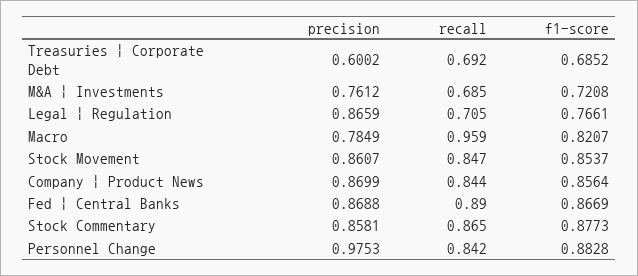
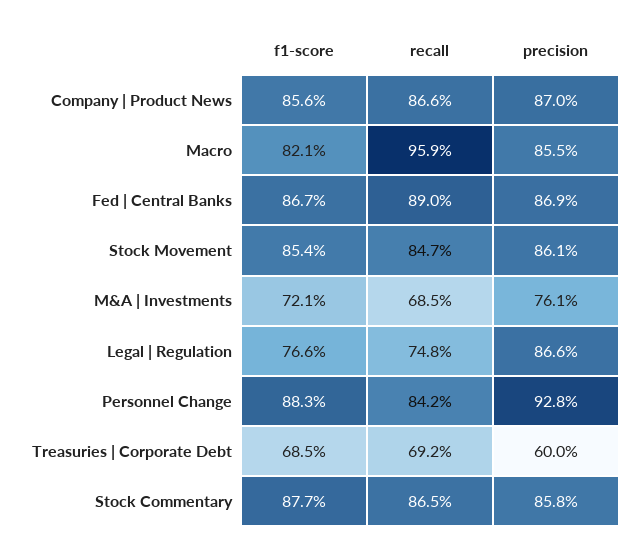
  {
    "precision": {
      "Treasuries | Corporate Debt": 0.6002,
      "M&A | Investments": 0.7612,
      "Legal | Regulation": 0.8659,
-     "Macro": 0.7849,
+     "Macro": 0.855,
      "Stock Movement": 0.8607,
      "Company | Product News": 0.8699,
      "Fed | Central Banks": 0.8688,
      "Stock Commentary": 0.8581,
-     "Personnel Change": 0.9753
+     "Personnel Change": 0.928
    },
    "recall": {
      "Treasuries | Corporate Debt": 0.692,
      "M&A | Investments": 0.685,
-     "Legal | Regulation": 0.705,
+     "Legal | Regulation": 0.748,
      "Macro": 0.959,
      "Stock Movement": 0.847,
-     "Company | Product News": 0.844,
+     "Company | Product News": 0.866,
      "Fed | Central Banks": 0.89,
      "Stock Commentary": 0.865,
      "Personnel Change": 0.842
    },
    "f1-score": {
      "Treasuries | Corporate Debt": 0.6852,
      "M&A | Investments": 0.7208,
      "Legal | Regulation": 0.7661,
      "Macro": 0.8207,
      "Stock Movement": 0.8537,
      "Company | Product News": 0.8564,
      "Fed | Central Banks": 0.8669,
      "Stock Commentary": 0.8773,
      "Personnel Change": 0.8828
    }
  }

